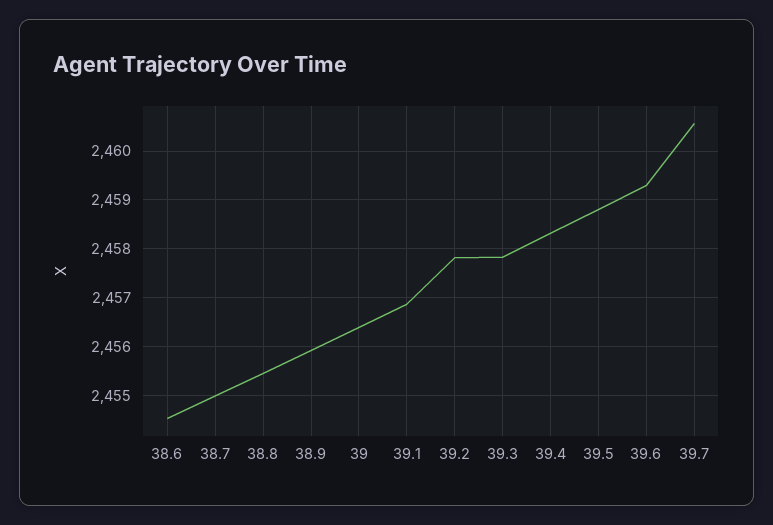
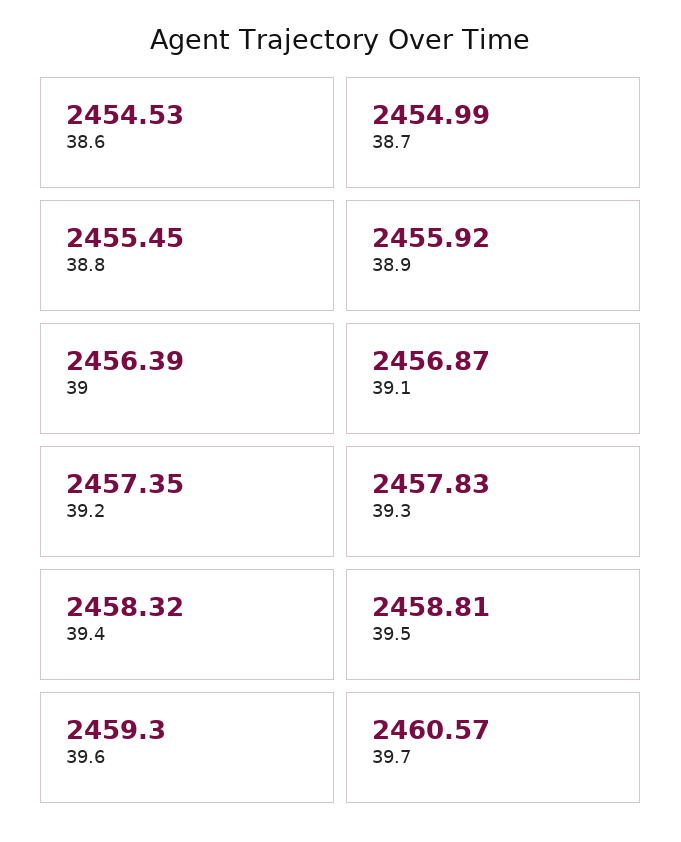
  {
    "38.6": 2454.53,
    "38.7": 2454.99,
    "38.8": 2455.45,
    "38.9": 2455.92,
    "39": 2456.39,
    "39.1": 2456.87,
-   "39.2": 2457.8,
+   "39.2": 2457.35,
    "39.3": 2457.83,
    "39.4": 2458.32,
    "39.5": 2458.81,
    "39.6": 2459.3,
    "39.7": 2460.57
  }

